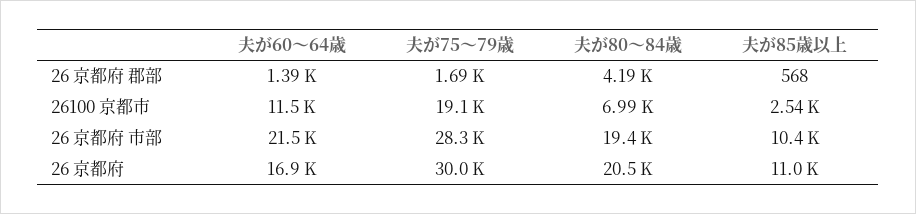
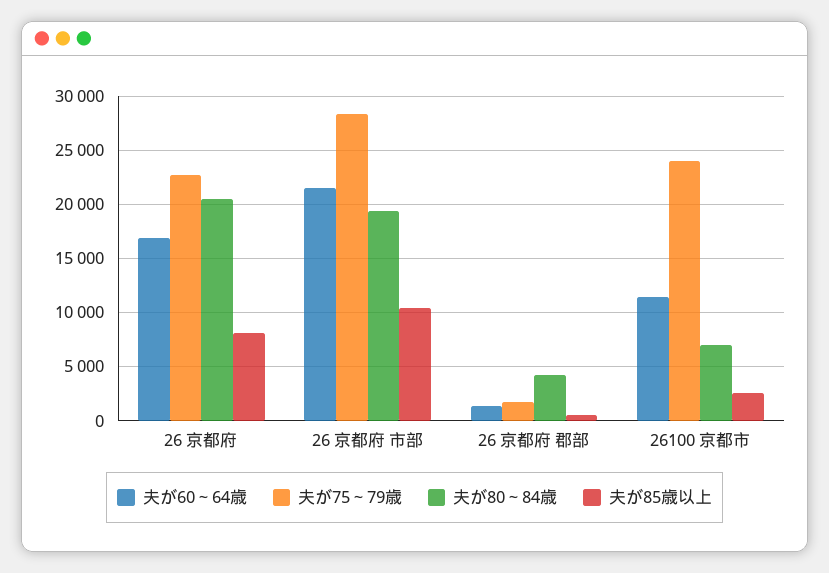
  {
    "夫が60～64歳": {
      "26 京都府 郡部": 1390,
      "26100 京都市": 11500,
      "26 京都府 市部": 21500,
      "26 京都府": 16900
    },
    "夫が75～79歳": {
      "26 京都府 郡部": 1690,
-     "26100 京都市": 19100,
+     "26100 京都市": 24000,
      "26 京都府 市部": 28300,
-     "26 京都府": 30000
+     "26 京都府": 23000
    },
    "夫が80～84歳": {
      "26 京都府 郡部": 4190,
      "26100 京都市": 6990,
      "26 京都府 市部": 19400,
      "26 京都府": 20500
    },
    "夫が85歳以上": {
      "26 京都府 郡部": 568,
      "26100 京都市": 2540,
      "26 京都府 市部": 10400,
-     "26 京都府": 11000
+     "26 京都府": 8000
    }
  }

